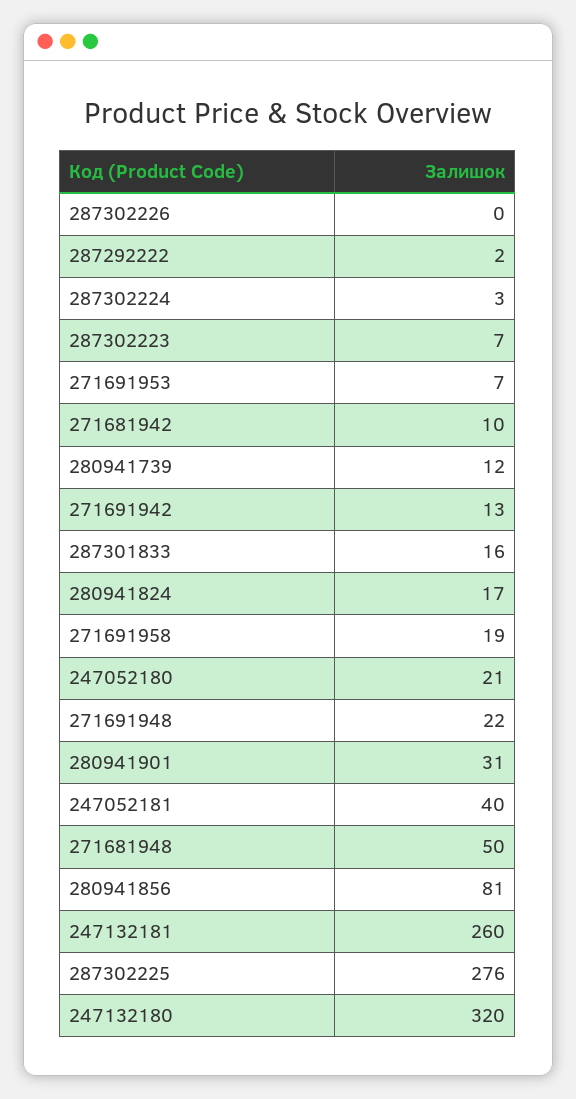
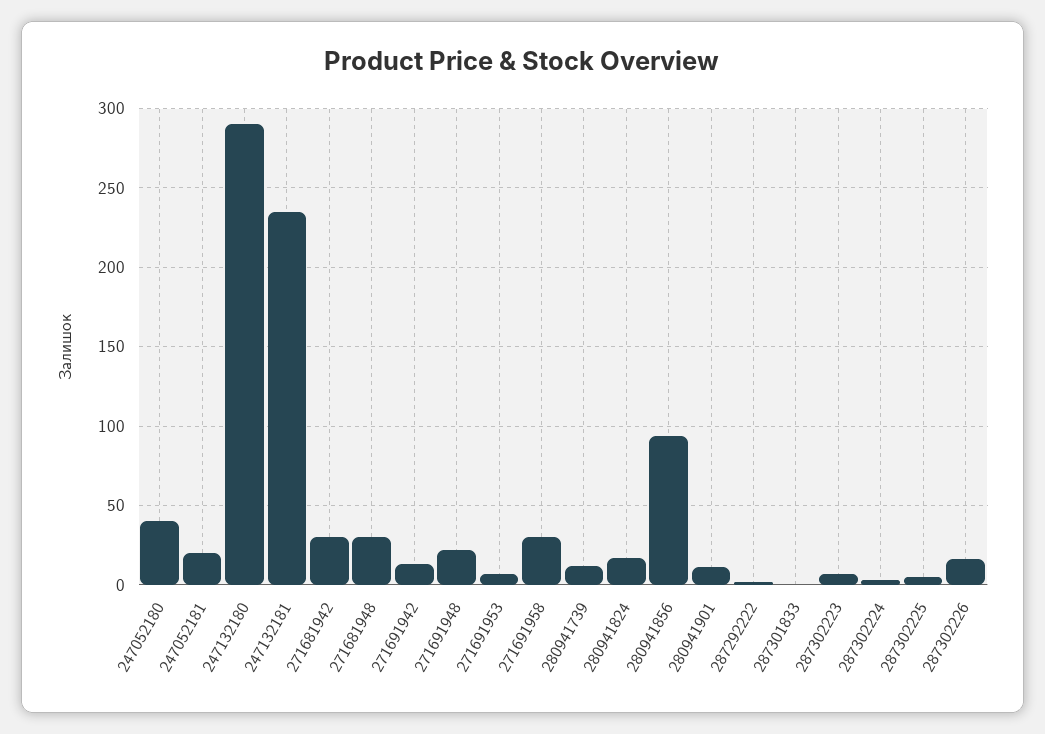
  {
-   "287302226": 0,
+   "287302226": 15,
    "287292222": 2,
    "287302224": 3,
    "287302223": 7,
    "271691953": 7,
-   "271681942": 10,
+   "271681942": 30,
    "280941739": 12,
    "271691942": 13,
-   "287301833": 16,
+   "287301833": 0,
    "280941824": 17,
-   "271691958": 19,
+   "271691958": 30,
-   "247052180": 21,
+   "247052180": 40,
    "271691948": 22,
-   "280941901": 31,
+   "280941901": 10,
-   "247052181": 40,
+   "247052181": 20,
-   "271681948": 50,
+   "271681948": 30,
-   "280941856": 81,
+   "280941856": 95,
-   "247132181": 260,
+   "247132181": 235,
-   "287302225": 276,
+   "287302225": 5,
-   "247132180": 320
+   "247132180": 290
  }

